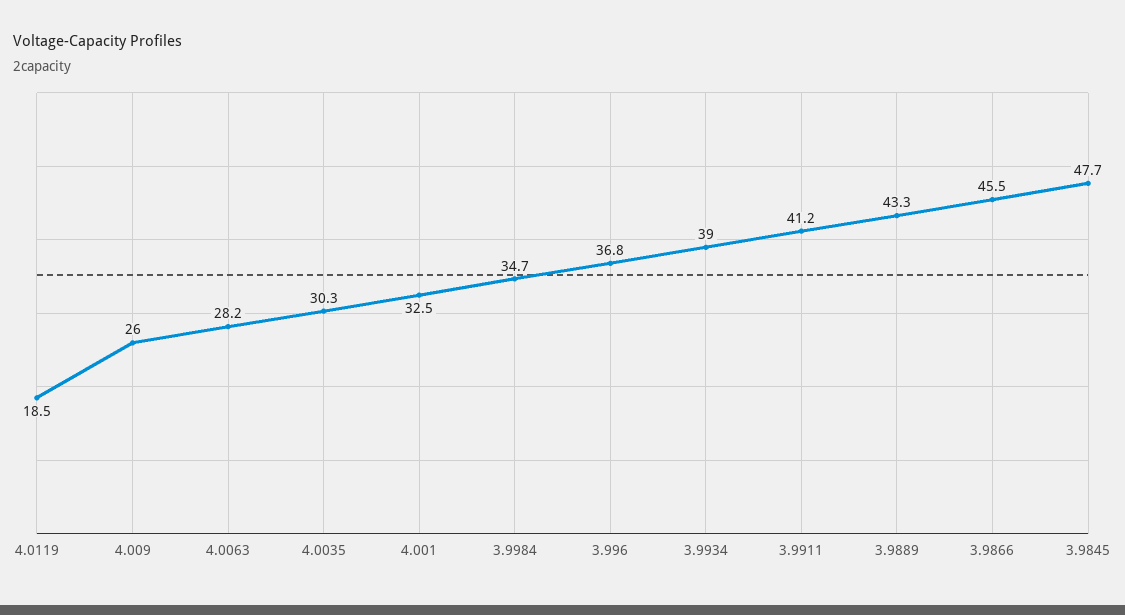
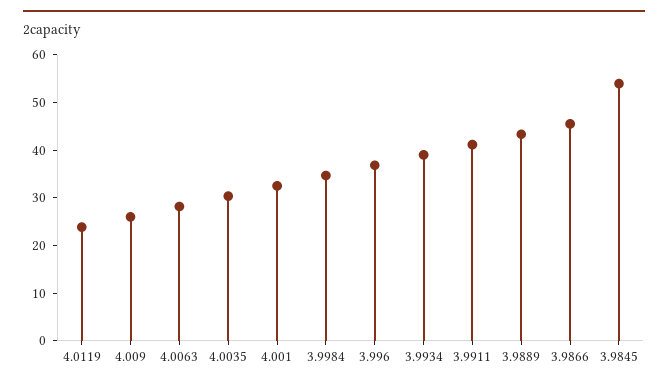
  {
-   "4.0119": 18.5,
+   "4.0119": 24,
    "4.009": 26,
    "4.0063": 28.2,
    "4.0035": 30.3,
    "4.001": 32.5,
    "3.9984": 34.7,
    "3.996": 36.8,
    "3.9934": 39,
    "3.9911": 41.2,
    "3.9889": 43.3,
    "3.9866": 45.5,
-   "3.9845": 47.7
+   "3.9845": 54
  }

